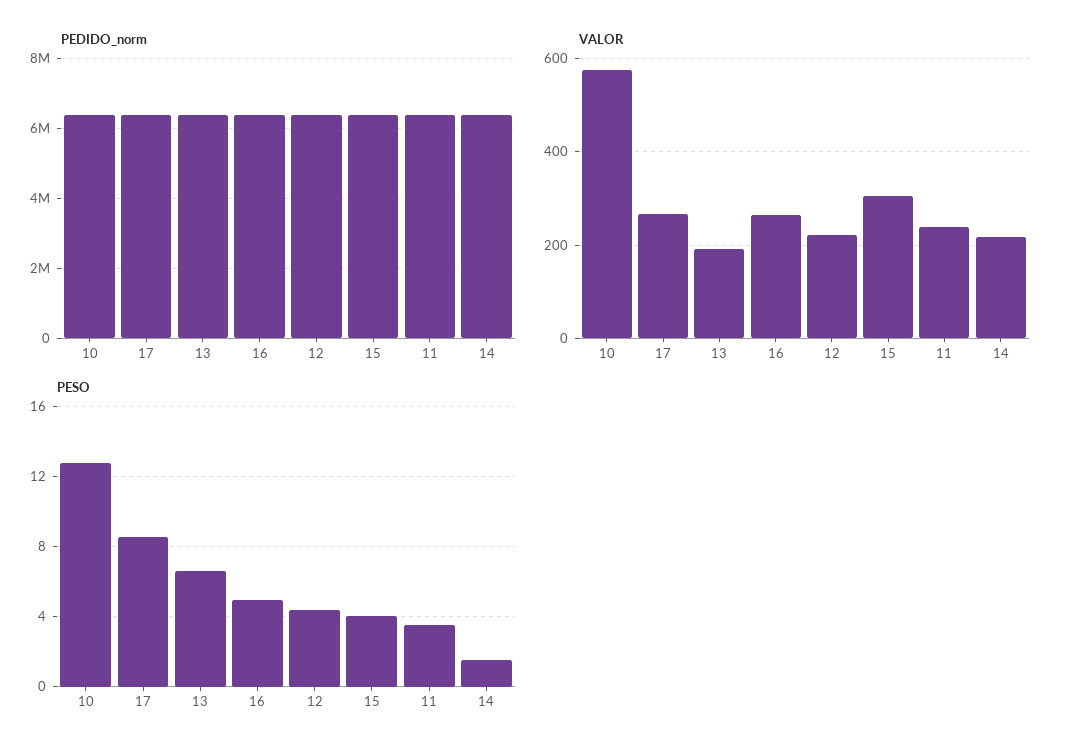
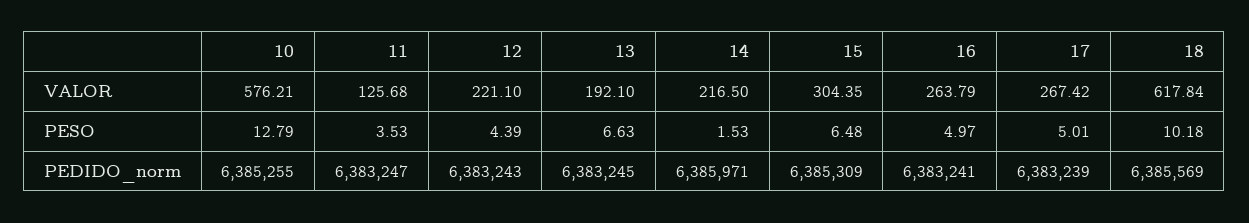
  {
    "PEDIDO_norm": {
      "10": 6385255,
      "17": 6383239,
      "13": 6383245,
      "16": 6383241,
      "12": 6383243,
      "15": 6385309,
      "11": 6383247,
-     "14": 6385971
+     "14": 6385971,
+     "18": 6385569
    },
    "VALOR": {
      "10": 576.21,
      "17": 267.42,
      "13": 192.1,
      "16": 263.79,
      "12": 221.1,
      "15": 304.35,
-     "11": 240,
+     "11": 125.68,
-     "14": 216.5
+     "14": 216.5,
+     "18": 617.84
    },
    "PESO": {
      "10": 12.79,
-     "17": 8.5,
+     "17": 5.01,
      "13": 6.63,
      "16": 4.97,
      "12": 4.39,
-     "15": 4,
+     "15": 6.48,
      "11": 3.53,
-     "14": 1.53
+     "14": 1.53,
+     "18": 10.18
    }
  }

